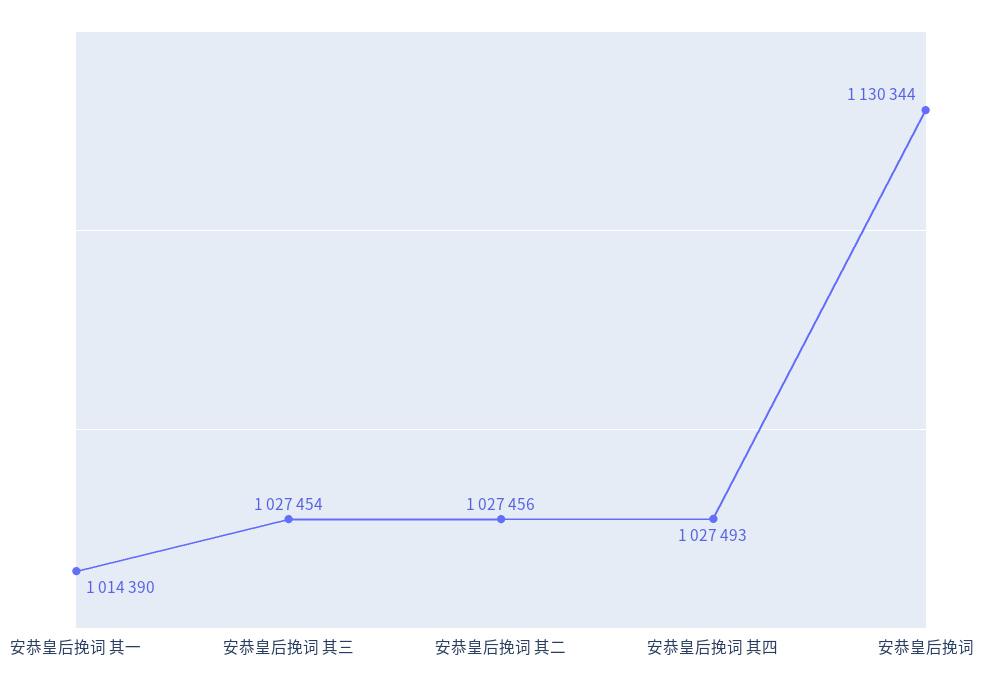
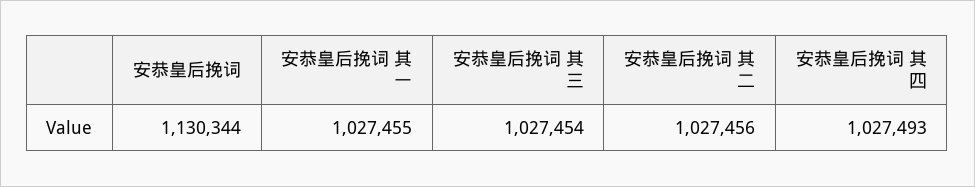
  {
-   "安恭皇后挽词 其一": 1014390,
+   "安恭皇后挽词 其一": 1027455,
    "安恭皇后挽词 其三": 1027454,
    "安恭皇后挽词 其二": 1027456,
    "安恭皇后挽词 其四": 1027493,
    "安恭皇后挽词": 1130344
  }

